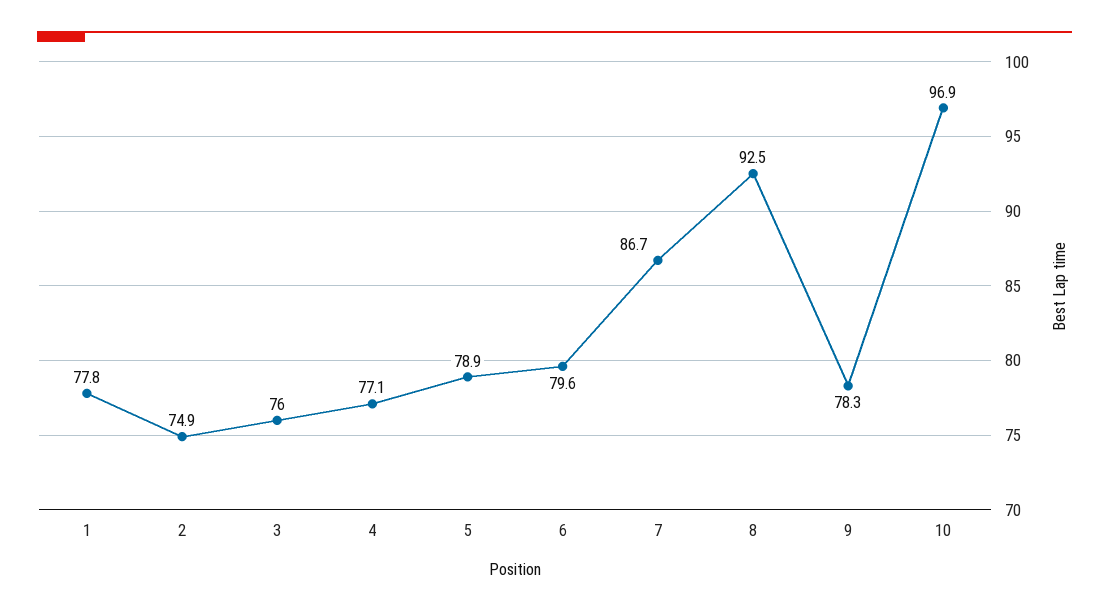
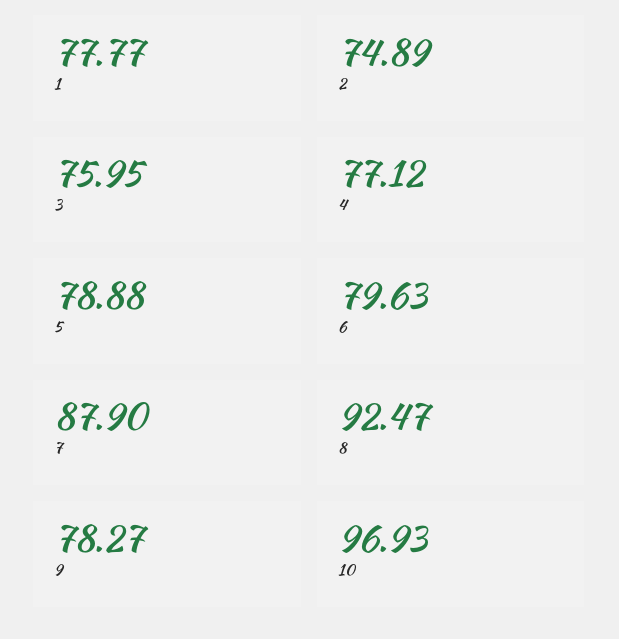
  {
    "1": 77.77,
    "2": 74.89,
    "3": 75.95,
    "4": 77.12,
    "5": 78.88,
    "6": 79.63,
-   "7": 86.7,
+   "7": 87.9,
    "8": 92.47,
    "9": 78.27,
    "10": 96.93
  }

